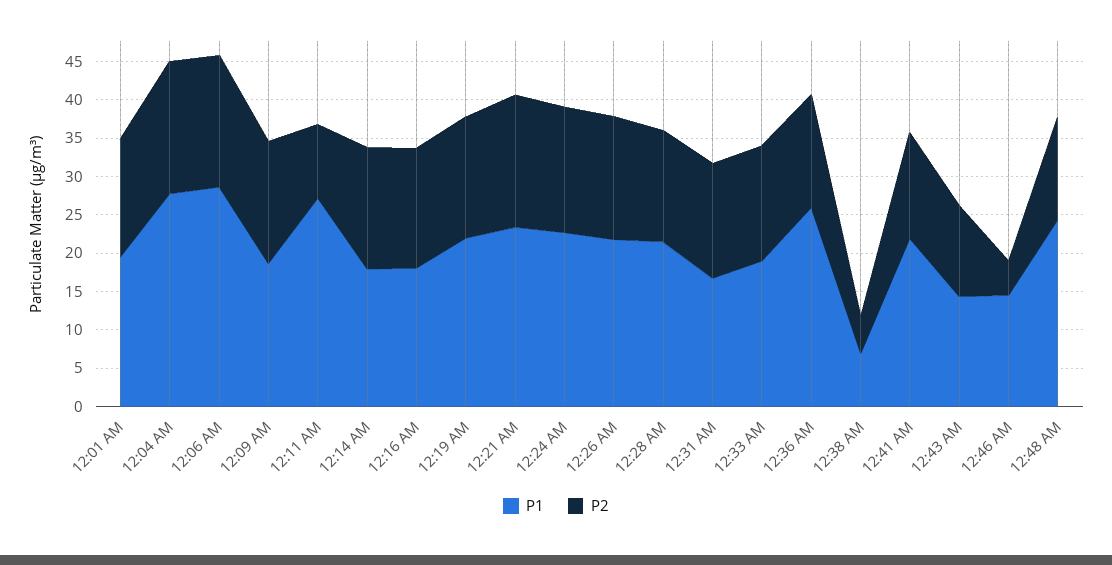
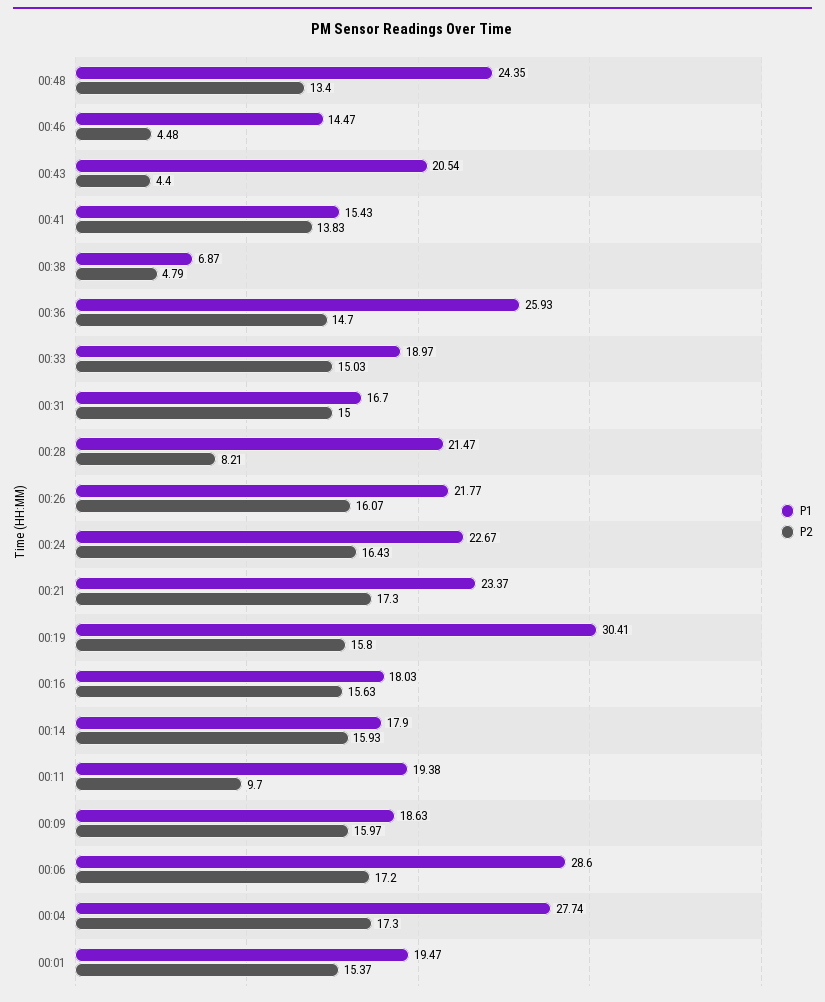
  {
    "P1": {
      "12:01 AM": 19.47,
      "12:04 AM": 27.74,
      "12:06 AM": 28.6,
      "12:09 AM": 18.63,
-     "12:11 AM": 27.5,
+     "12:11 AM": 19.38,
      "12:14 AM": 17.9,
      "12:16 AM": 18.03,
-     "12:19 AM": 22.5,
+     "12:19 AM": 30.41,
      "12:21 AM": 23.37,
      "12:24 AM": 22.67,
      "12:26 AM": 21.77,
      "12:28 AM": 21.47,
      "12:31 AM": 16.7,
      "12:33 AM": 18.97,
      "12:36 AM": 25.93,
      "12:38 AM": 6.87,
-     "12:41 AM": 22.5,
+     "12:41 AM": 15.43,
-     "12:43 AM": 15,
+     "12:43 AM": 20.54,
      "12:46 AM": 14.47,
      "12:48 AM": 24.35
    },
    "P2": {
      "12:01 AM": 15.37,
      "12:04 AM": 17.3,
      "12:06 AM": 17.2,
      "12:09 AM": 15.97,
      "12:11 AM": 9.7,
      "12:14 AM": 15.93,
      "12:16 AM": 15.63,
      "12:19 AM": 15.8,
      "12:21 AM": 17.3,
      "12:24 AM": 16.43,
      "12:26 AM": 16.07,
-     "12:28 AM": 15,
+     "12:28 AM": 8.21,
      "12:31 AM": 15,
      "12:33 AM": 15.03,
      "12:36 AM": 14.7,
      "12:38 AM": 4.79,
      "12:41 AM": 13.83,
-     "12:43 AM": 12.5,
+     "12:43 AM": 4.4,
      "12:46 AM": 4.48,
      "12:48 AM": 13.4
    }
  }

